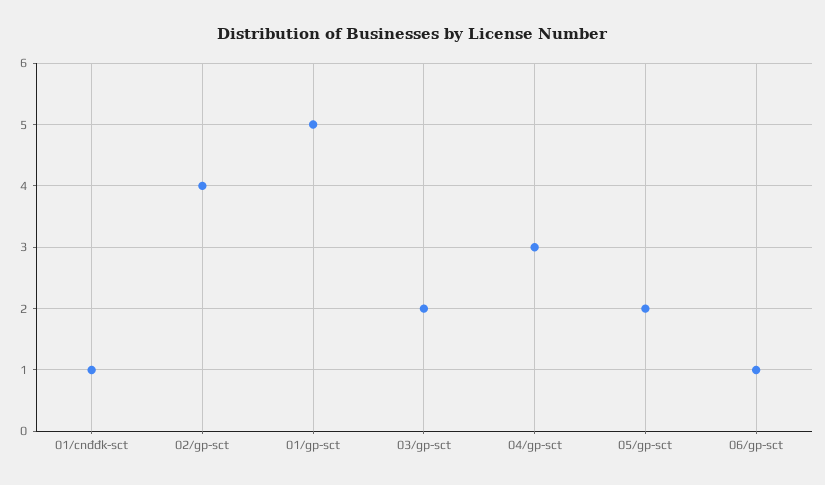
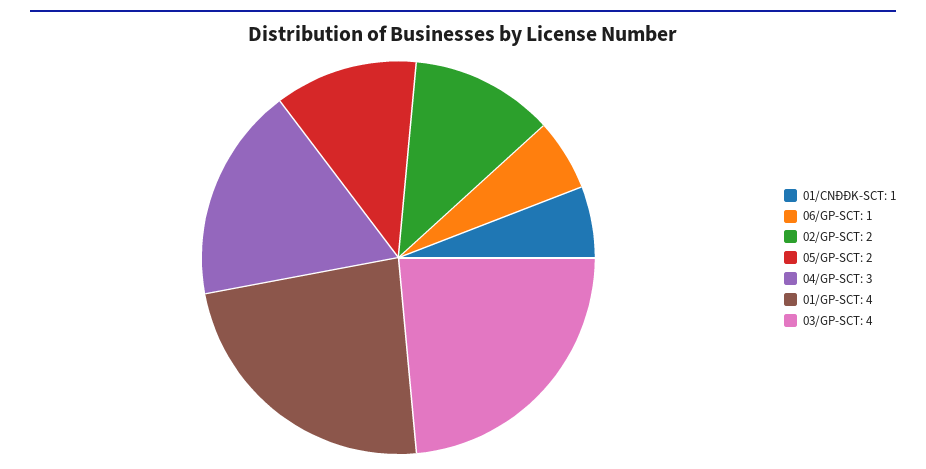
  {
    "01/cnđđk-sct": 1,
-   "02/gp-sct": 4,
+   "02/gp-sct": 2,
-   "01/gp-sct": 5,
+   "01/gp-sct": 4,
-   "03/gp-sct": 2,
+   "03/gp-sct": 4,
    "04/gp-sct": 3,
    "05/gp-sct": 2,
    "06/gp-sct": 1
  }

